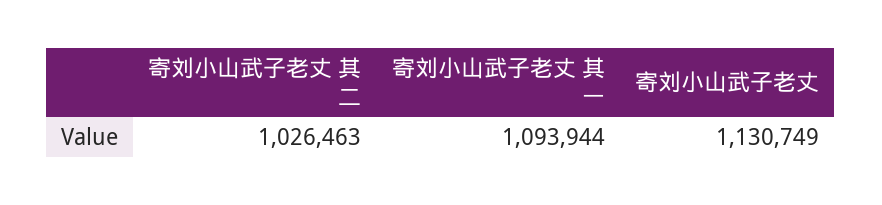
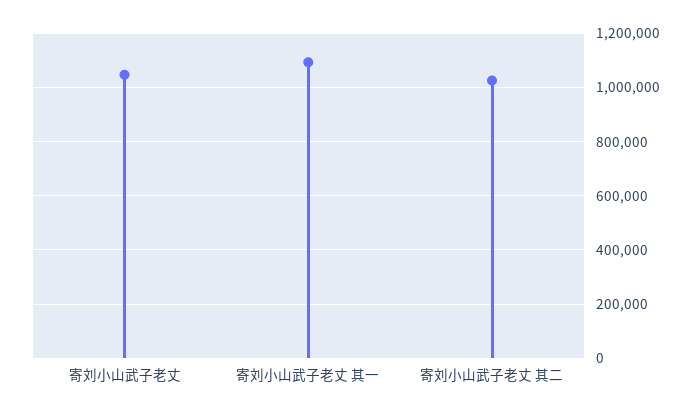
  {
    "寄刘小山武子老丈 其二": 1026463,
    "寄刘小山武子老丈 其一": 1093944,
-   "寄刘小山武子老丈": 1130749
+   "寄刘小山武子老丈": 1050000
  }

